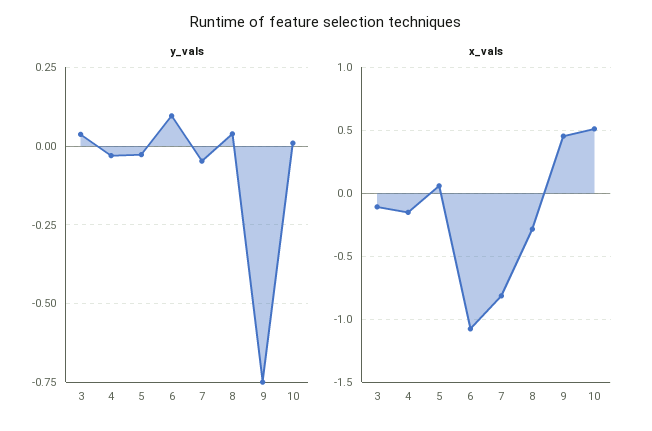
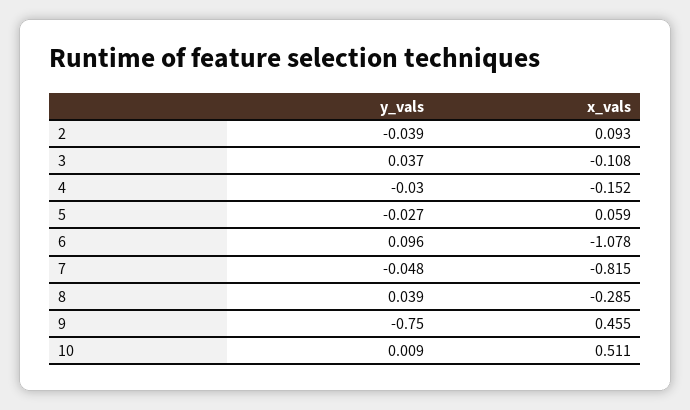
  {
    "y_vals": {
      "3": 0.037,
      "4": -0.03,
      "5": -0.027,
      "6": 0.096,
      "7": -0.048,
      "8": 0.039,
      "9": -0.75,
-     "10": 0.009
+     "10": 0.009,
+     "2": -0.039
    },
    "x_vals": {
      "3": -0.108,
      "4": -0.152,
      "5": 0.059,
      "6": -1.078,
      "7": -0.815,
      "8": -0.285,
      "9": 0.455,
-     "10": 0.511
+     "10": 0.511,
+     "2": 0.093
    }
  }

